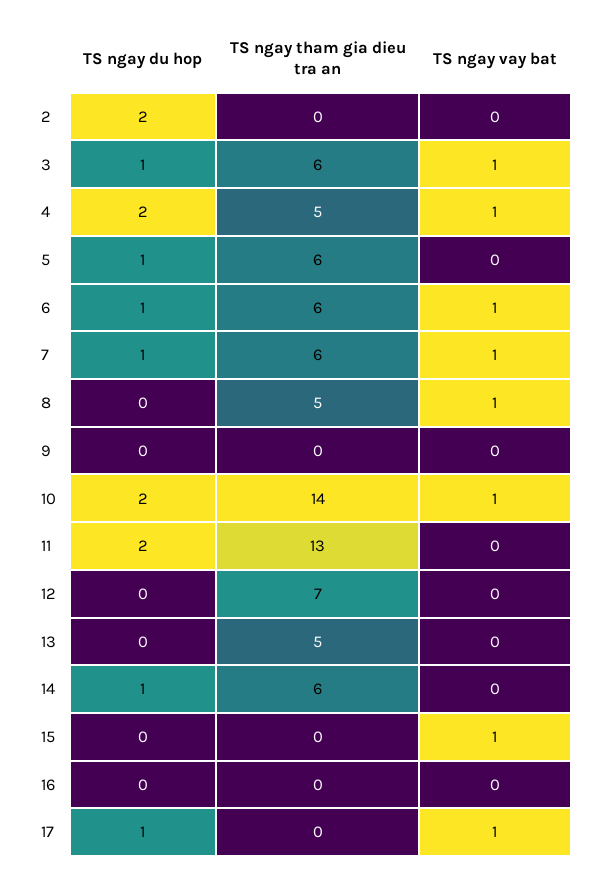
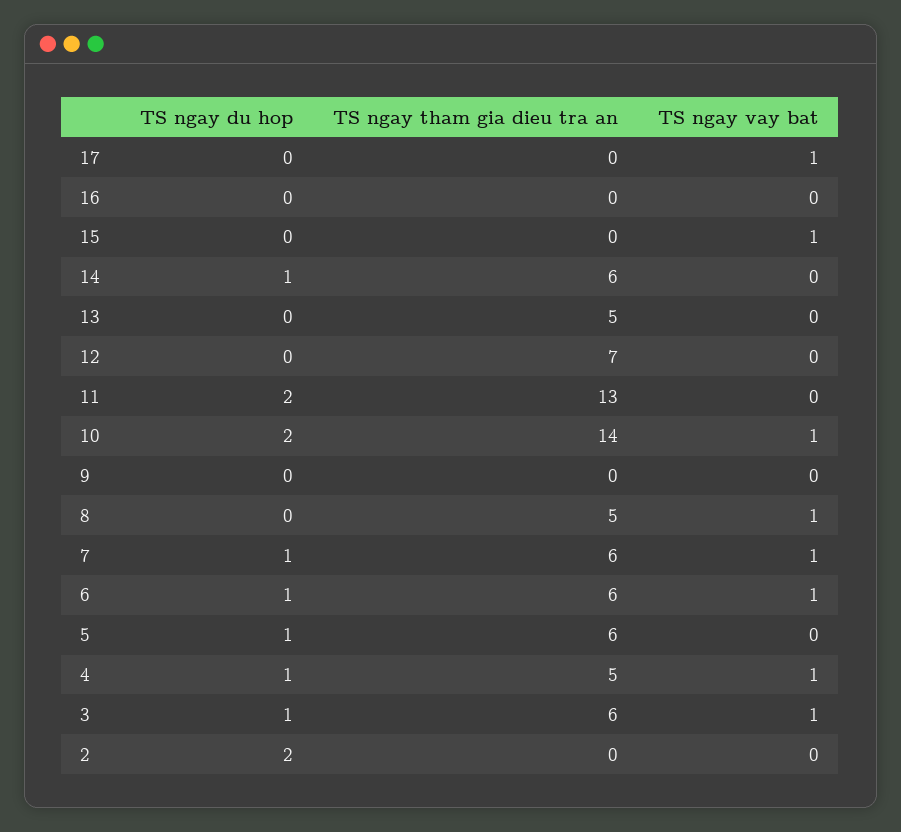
  {
    "TS ngay du hop": {
      "2": 2,
      "3": 1,
-     "4": 2,
+     "4": 1,
      "5": 1,
      "6": 1,
      "7": 1,
      "8": 0,
      "9": 0,
      "10": 2,
      "11": 2,
      "12": 0,
      "13": 0,
      "14": 1,
      "15": 0,
      "16": 0,
-     "17": 1
+     "17": 0
    },
    "TS ngay tham gia dieu tra an": {
      "2": 0,
      "3": 6,
      "4": 5,
      "5": 6,
      "6": 6,
      "7": 6,
      "8": 5,
      "9": 0,
      "10": 14,
      "11": 13,
      "12": 7,
      "13": 5,
      "14": 6,
      "15": 0,
      "16": 0,
      "17": 0
    },
    "TS ngay vay bat": {
      "2": 0,
      "3": 1,
      "4": 1,
      "5": 0,
      "6": 1,
      "7": 1,
      "8": 1,
      "9": 0,
      "10": 1,
      "11": 0,
      "12": 0,
      "13": 0,
      "14": 0,
      "15": 1,
      "16": 0,
      "17": 1
    }
  }

